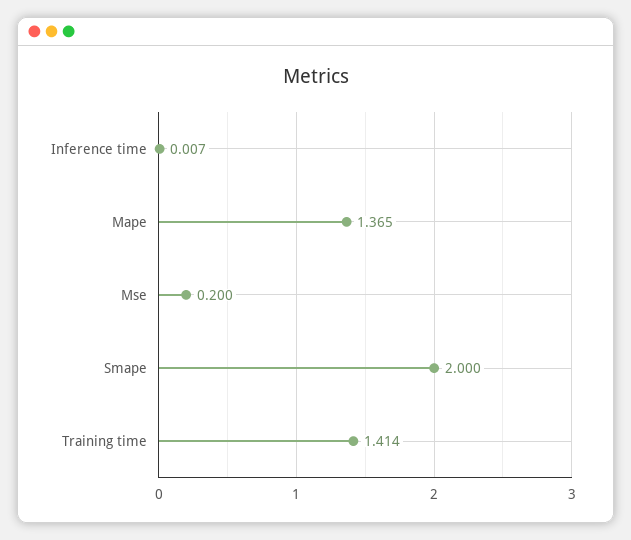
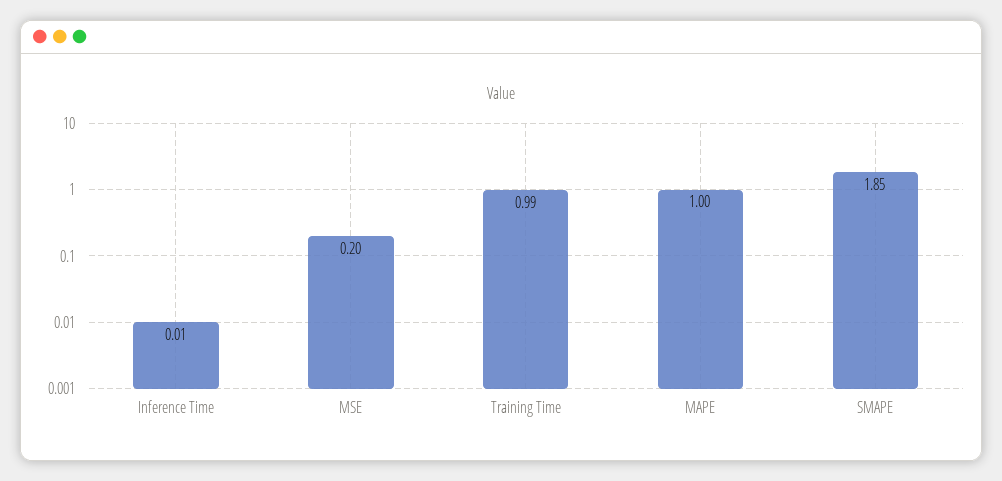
  {
    "Inference time": 0.007,
-   "Mape": 1.365,
+   "Mape": 1,
    "Mse": 0.2,
-   "Smape": 2,
+   "Smape": 1.85,
-   "Training time": 1.414
+   "Training time": 0.99
  }

